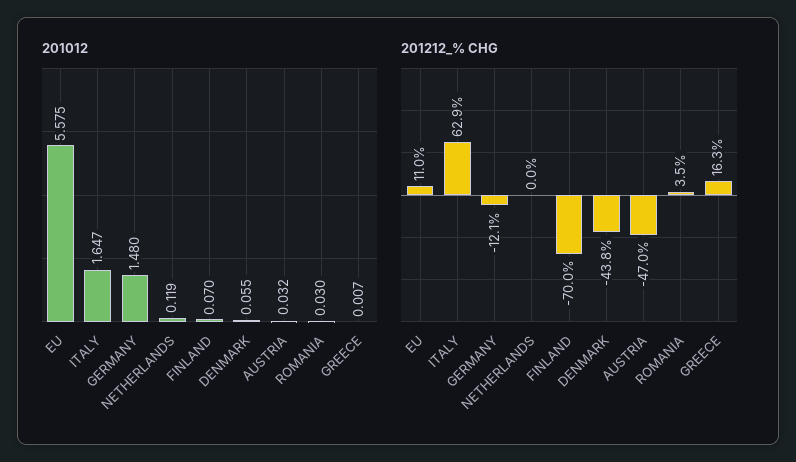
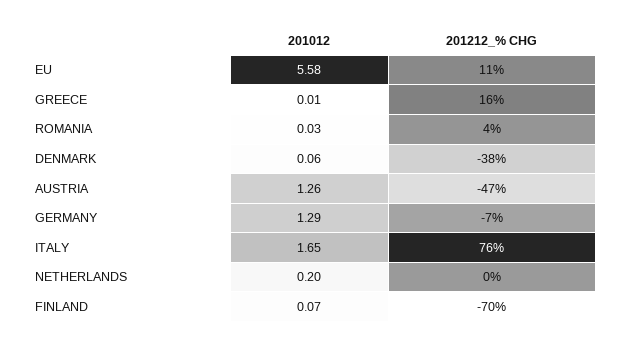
  {
    "201012": {
      "EU": 5.575,
      "ITALY": 1.647,
-     "GERMANY": 1.48,
+     "GERMANY": 1.29,
-     "NETHERLANDS": 0.119,
+     "NETHERLANDS": 0.2,
      "FINLAND": 0.07,
      "DENMARK": 0.055,
-     "AUSTRIA": 0.032,
+     "AUSTRIA": 1.26,
      "ROMANIA": 0.03,
      "GREECE": 0.007
    },
    "201212_% CHG": {
      "EU": 11,
-     "ITALY": 62.9,
+     "ITALY": 76,
-     "GERMANY": -12.1,
+     "GERMANY": -7,
      "NETHERLANDS": 0,
      "FINLAND": -70,
-     "DENMARK": -43.8,
+     "DENMARK": -38,
      "AUSTRIA": -47,
      "ROMANIA": 3.5,
      "GREECE": 16.3
    }
  }

